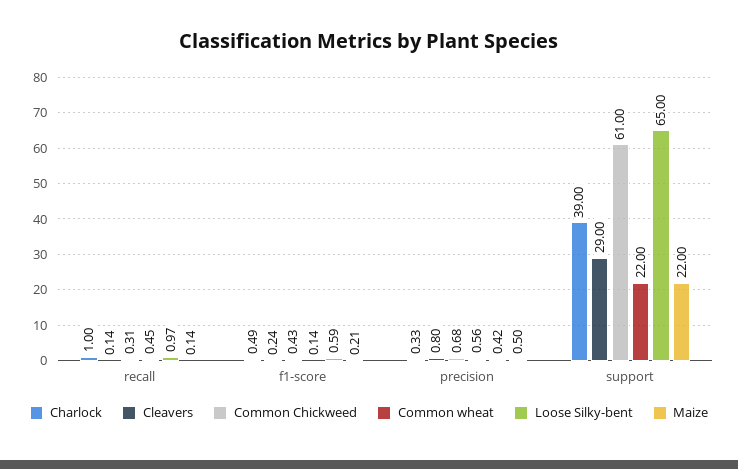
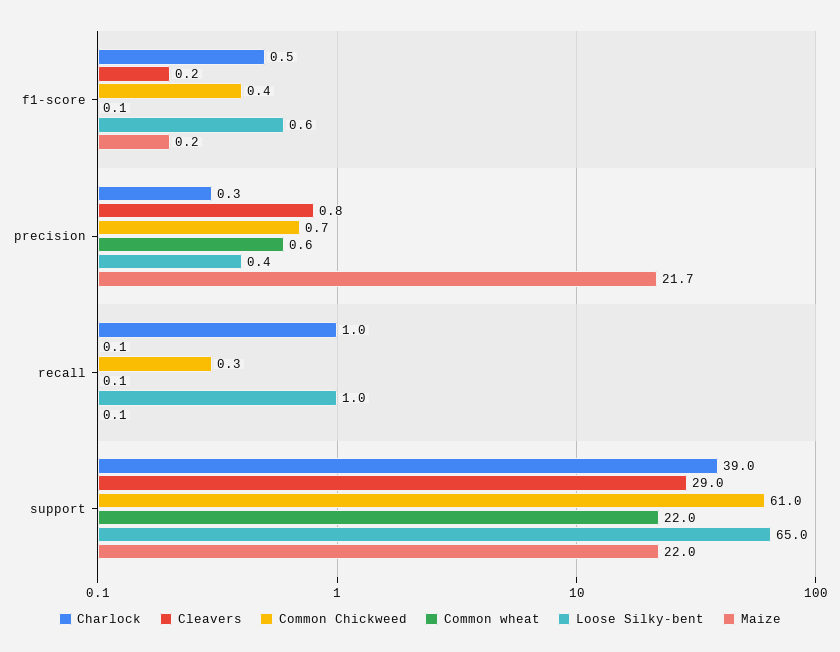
  {
    "Charlock": {
      "recall": 1,
      "f1-score": 0.49,
      "precision": 0.33,
      "support": 39
    },
    "Cleavers": {
      "recall": 0.14,
      "f1-score": 0.24,
      "precision": 0.8,
      "support": 29
    },
    "Common Chickweed": {
      "recall": 0.31,
      "f1-score": 0.43,
      "precision": 0.68,
      "support": 61
    },
    "Common wheat": {
-     "recall": 0.45,
+     "recall": 0.1,
      "f1-score": 0.14,
      "precision": 0.56,
      "support": 22
    },
    "Loose Silky-bent": {
      "recall": 0.97,
      "f1-score": 0.59,
      "precision": 0.42,
      "support": 65
    },
    "Maize": {
      "recall": 0.14,
      "f1-score": 0.21,
-     "precision": 0.5,
+     "precision": 21.7,
      "support": 22
    }
  }

